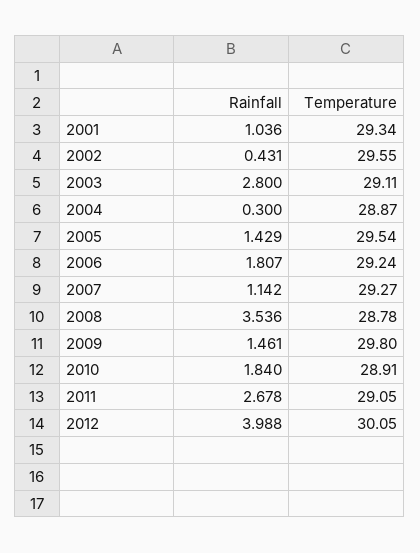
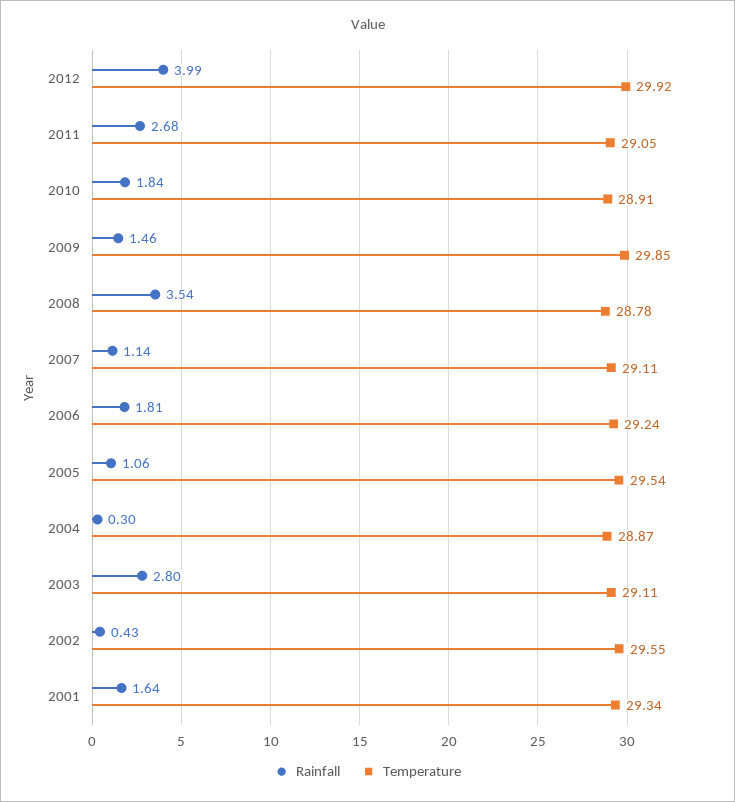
  {
    "Rainfall": {
-     "2001": 1.036,
+     "2001": 1.64,
      "2002": 0.431,
      "2003": 2.8,
      "2004": 0.3,
-     "2005": 1.429,
+     "2005": 1.06,
      "2006": 1.807,
      "2007": 1.142,
      "2008": 3.536,
      "2009": 1.461,
      "2010": 1.84,
      "2011": 2.678,
      "2012": 3.988
    },
    "Temperature": {
      "2001": 29.34,
      "2002": 29.55,
      "2003": 29.11,
      "2004": 28.87,
      "2005": 29.54,
      "2006": 29.24,
-     "2007": 29.27,
+     "2007": 29.11,
      "2008": 28.78,
-     "2009": 29.8,
+     "2009": 29.85,
      "2010": 28.91,
      "2011": 29.05,
-     "2012": 30.05
+     "2012": 29.92
    }
  }

